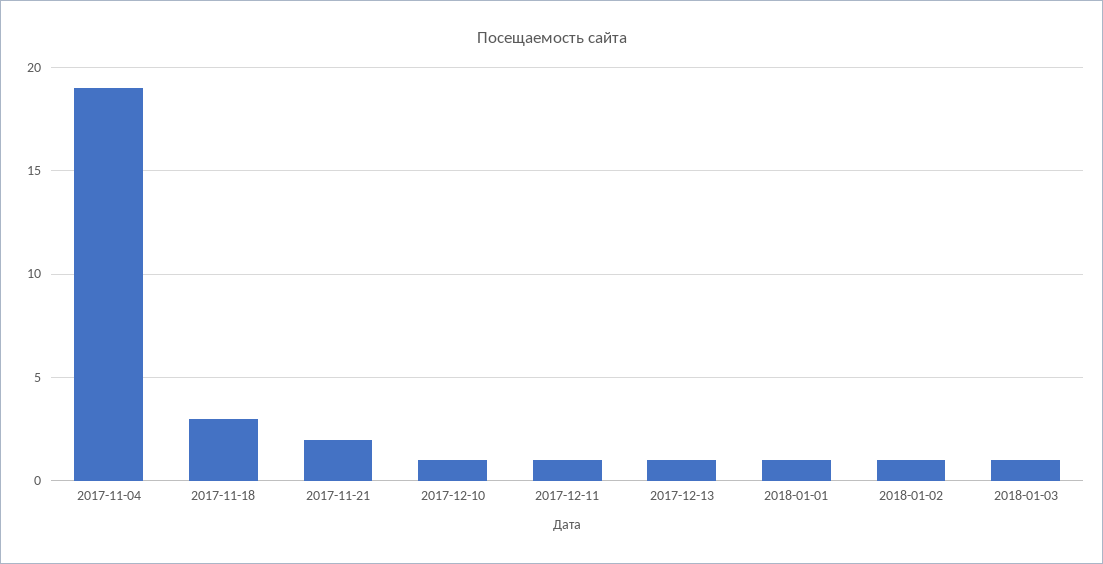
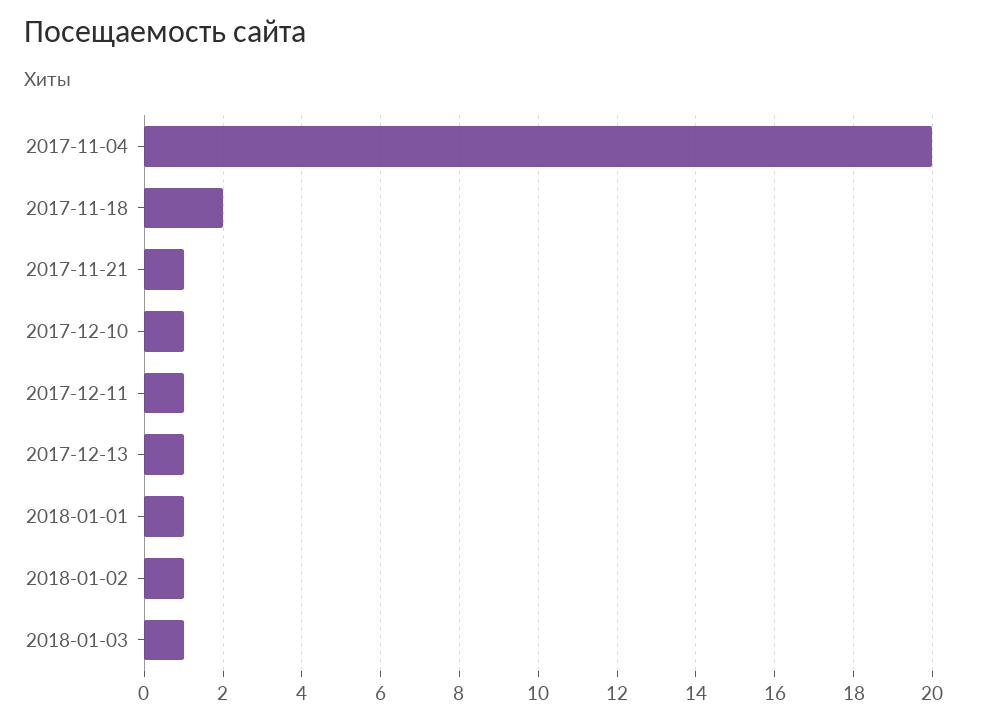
  {
-   "2017-11-04": 19,
+   "2017-11-04": 20,
-   "2017-11-18": 3,
+   "2017-11-18": 2,
-   "2017-11-21": 2,
+   "2017-11-21": 1,
    "2017-12-10": 1,
    "2017-12-11": 1,
    "2017-12-13": 1,
    "2018-01-01": 1,
    "2018-01-02": 1,
    "2018-01-03": 1
  }

